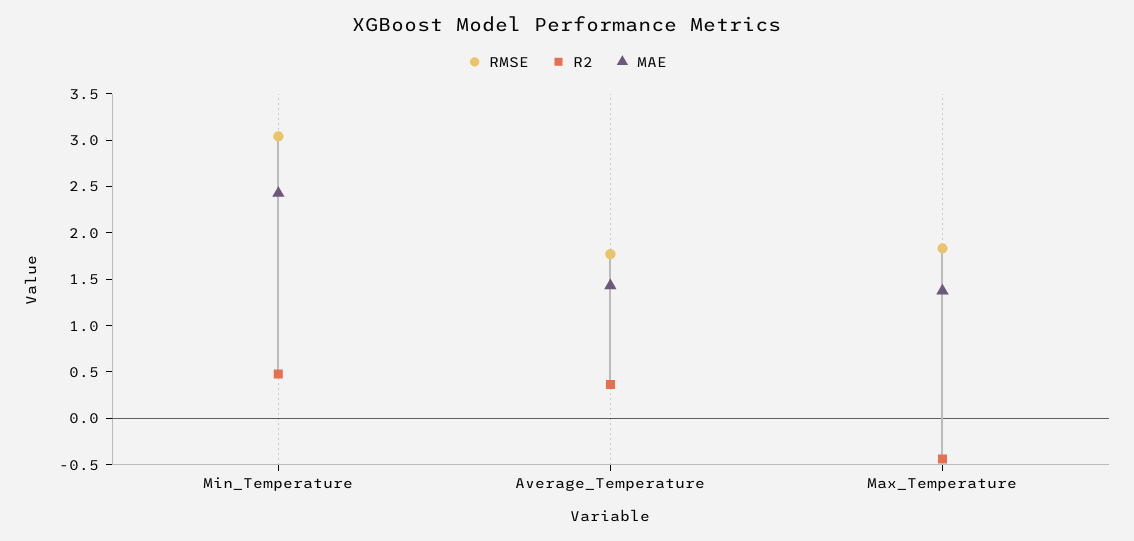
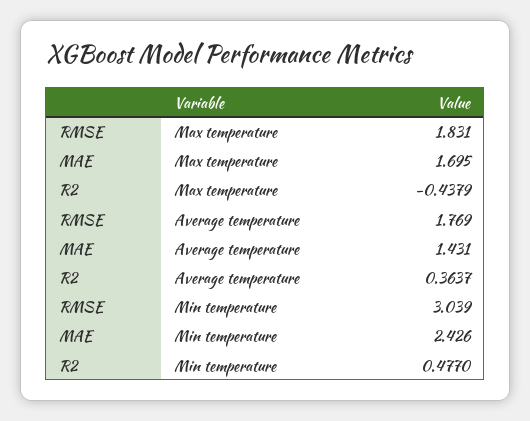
  {
    "RMSE": {
      "Min_Temperature": 3.039,
      "Average_Temperature": 1.769,
      "Max_Temperature": 1.831
    },
    "R2": {
      "Min_Temperature": 0.477,
      "Average_Temperature": 0.3637,
      "Max_Temperature": -0.4379
    },
    "MAE": {
      "Min_Temperature": 2.426,
      "Average_Temperature": 1.431,
-     "Max_Temperature": 1.4
+     "Max_Temperature": 1.695
    }
  }

